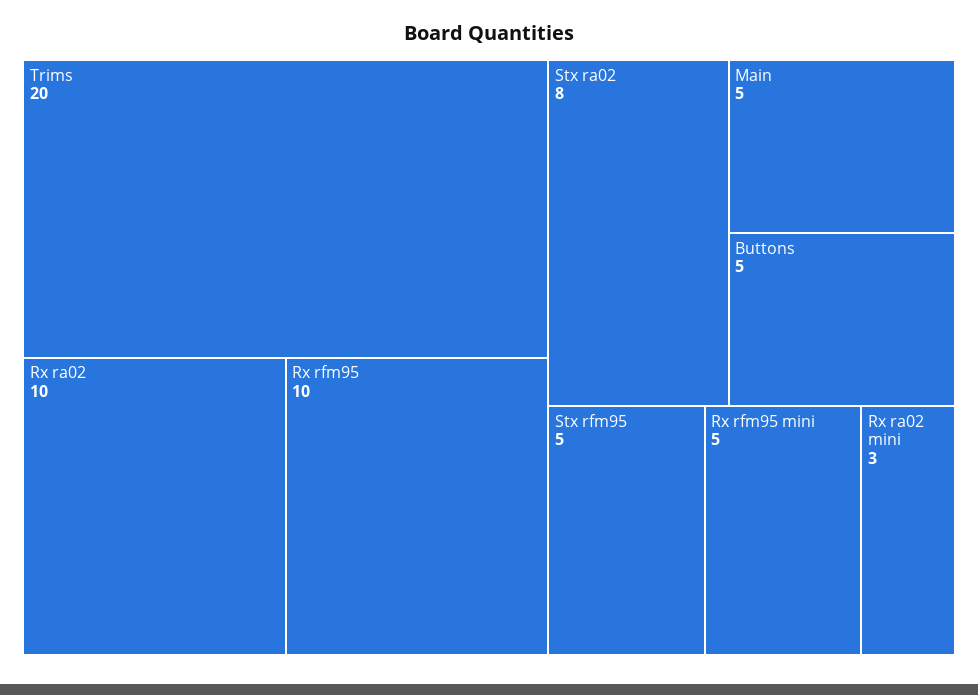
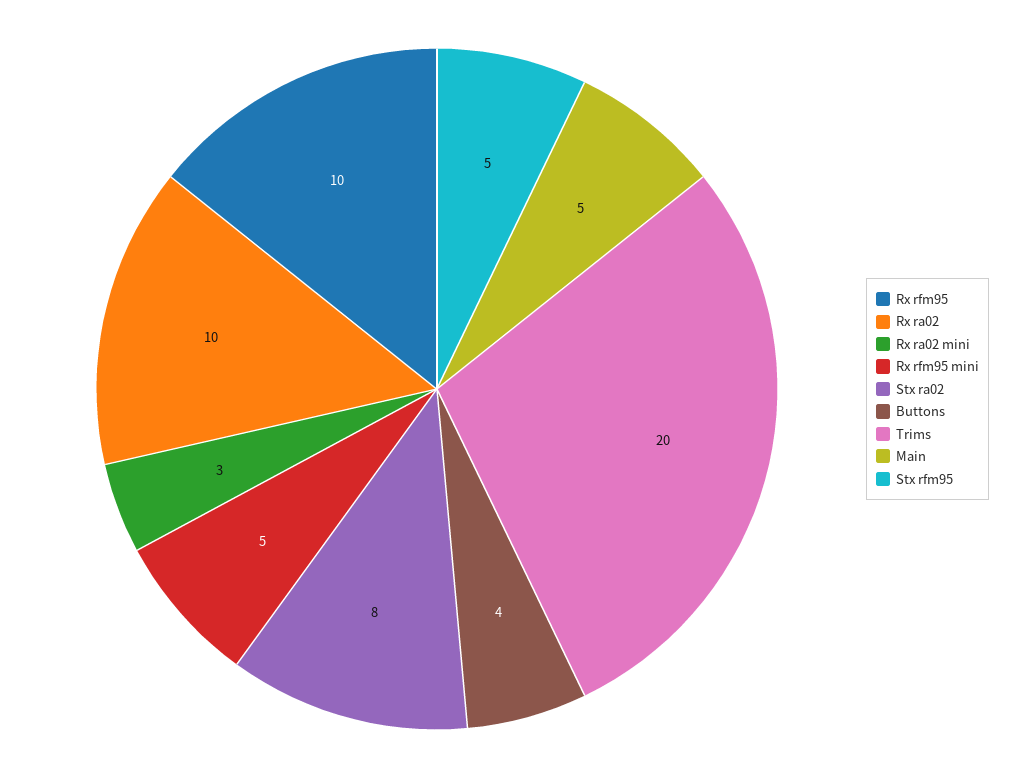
  {
    "Trims": 20,
    "Rx ra02": 10,
    "Rx rfm95": 10,
    "Stx ra02": 8,
    "Main": 5,
-   "Buttons": 5,
+   "Buttons": 4,
    "Stx rfm95": 5,
    "Rx rfm95 mini": 5,
    "Rx ra02 mini": 3
  }

